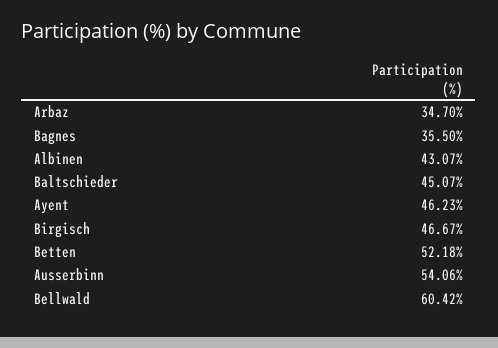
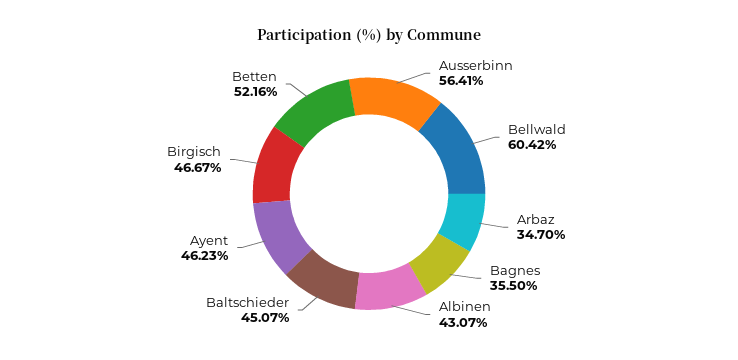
  {
    "Arbaz": 34.7,
    "Bagnes": 35.5,
    "Albinen": 43.07,
    "Baltschieder": 45.07,
    "Ayent": 46.23,
    "Birgisch": 46.67,
-   "Betten": 52.18,
+   "Betten": 52.16,
-   "Ausserbinn": 54.06,
+   "Ausserbinn": 56.41,
    "Bellwald": 60.42
  }

